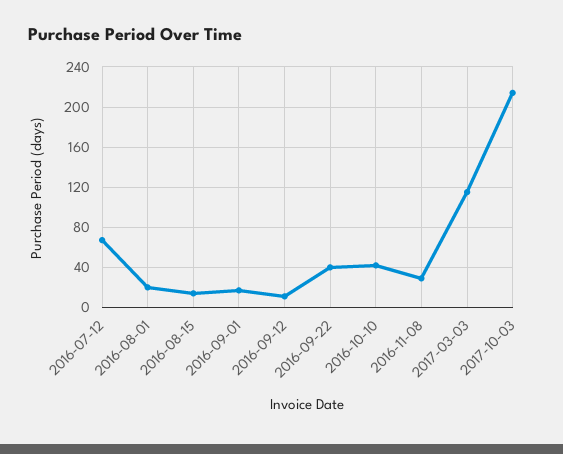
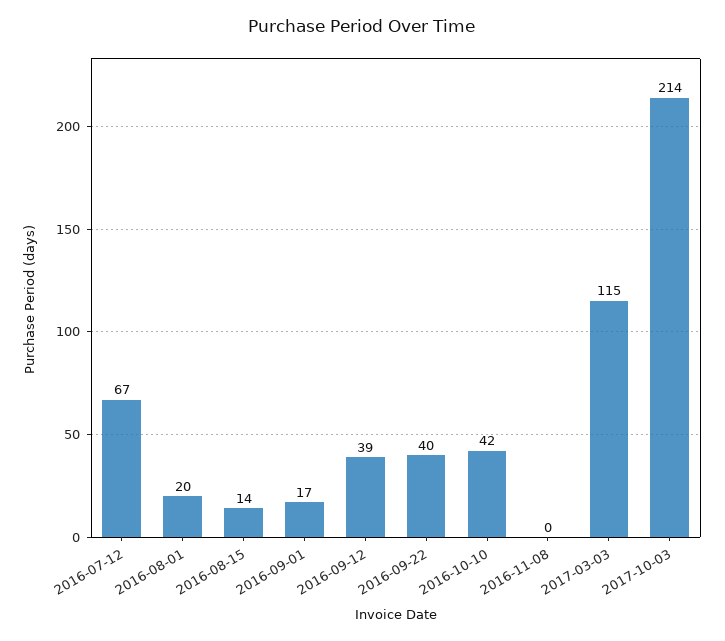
  {
    "2016-07-12": 67,
    "2016-08-01": 20,
    "2016-08-15": 14,
    "2016-09-01": 17,
-   "2016-09-12": 10,
+   "2016-09-12": 39,
    "2016-09-22": 40,
    "2016-10-10": 42,
-   "2016-11-08": 30,
+   "2016-11-08": 0,
    "2017-03-03": 115,
    "2017-10-03": 214
  }

